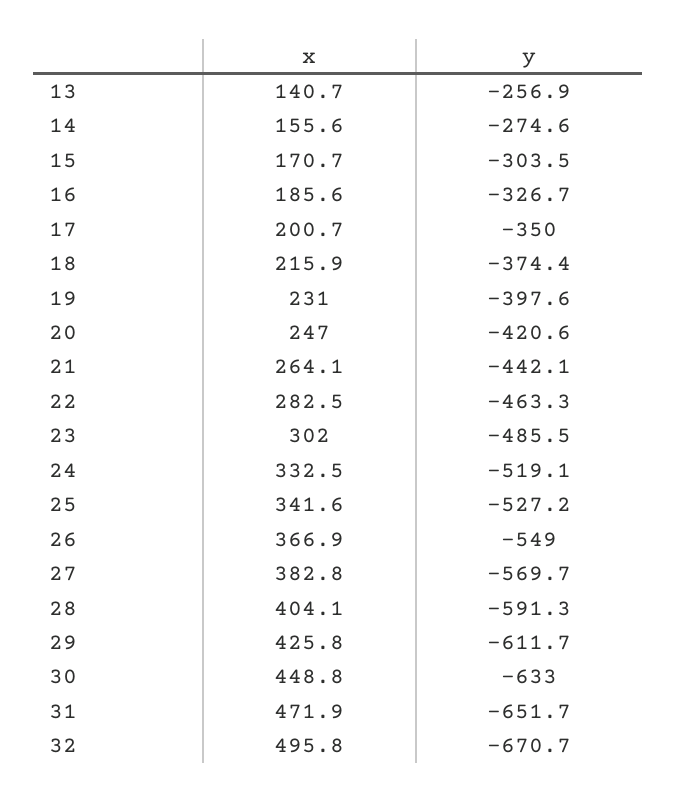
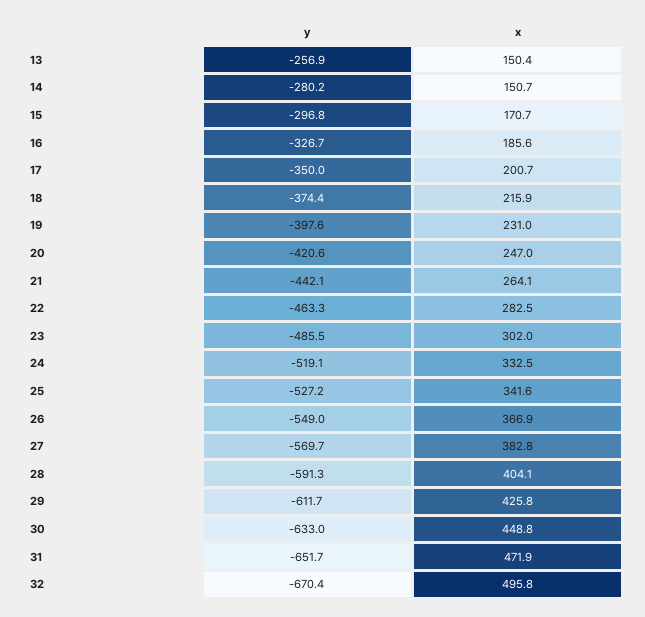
  {
    "x": {
-     "13": 140.7,
+     "13": 150.4,
-     "14": 155.6,
+     "14": 150.7,
      "15": 170.7,
      "16": 185.6,
      "17": 200.7,
      "18": 215.9,
      "19": 231,
      "20": 247,
      "21": 264.1,
      "22": 282.5,
      "23": 302,
      "24": 332.5,
      "25": 341.6,
      "26": 366.9,
      "27": 382.8,
      "28": 404.1,
      "29": 425.8,
      "30": 448.8,
      "31": 471.9,
      "32": 495.8
    },
    "y": {
      "13": -256.9,
-     "14": -274.6,
+     "14": -280.2,
-     "15": -303.5,
+     "15": -296.8,
      "16": -326.7,
      "17": -350,
      "18": -374.4,
      "19": -397.6,
      "20": -420.6,
      "21": -442.1,
      "22": -463.3,
      "23": -485.5,
      "24": -519.1,
      "25": -527.2,
      "26": -549,
      "27": -569.7,
      "28": -591.3,
      "29": -611.7,
      "30": -633,
      "31": -651.7,
-     "32": -670.7
+     "32": -670.4
    }
  }

